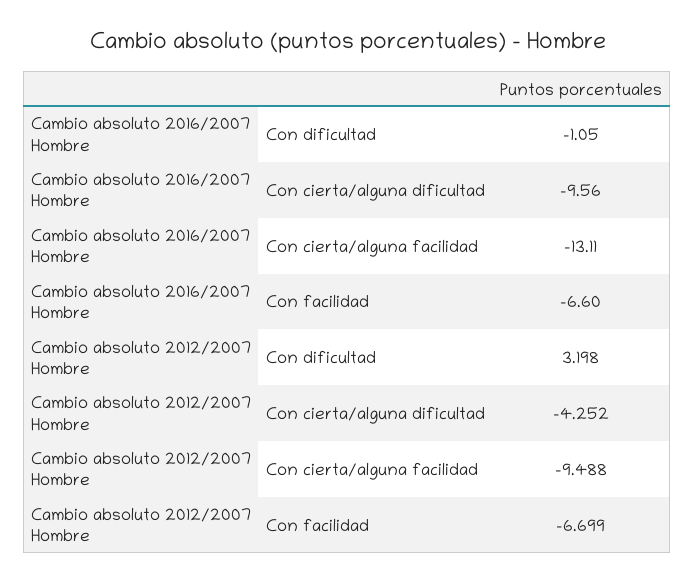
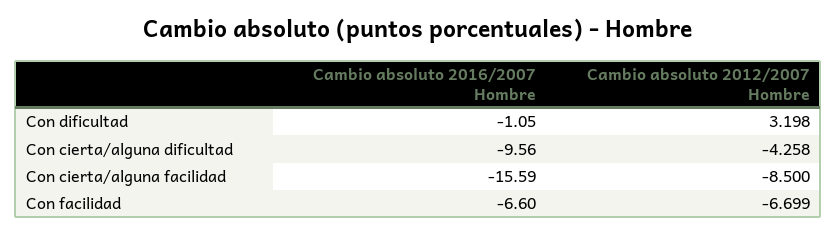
  {
    "Cambio absoluto 2016/2007 Hombre": {
      "Con dificultad": -1.05,
      "Con cierta/alguna dificultad": -9.56,
-     "Con cierta/alguna facilidad": -13.11,
+     "Con cierta/alguna facilidad": -15.59,
      "Con facilidad": -6.6
    },
    "Cambio absoluto 2012/2007 Hombre": {
      "Con dificultad": 3.198,
-     "Con cierta/alguna dificultad": -4.252,
+     "Con cierta/alguna dificultad": -4.258,
-     "Con cierta/alguna facilidad": -9.488,
+     "Con cierta/alguna facilidad": -8.5,
      "Con facilidad": -6.699
    }
  }

